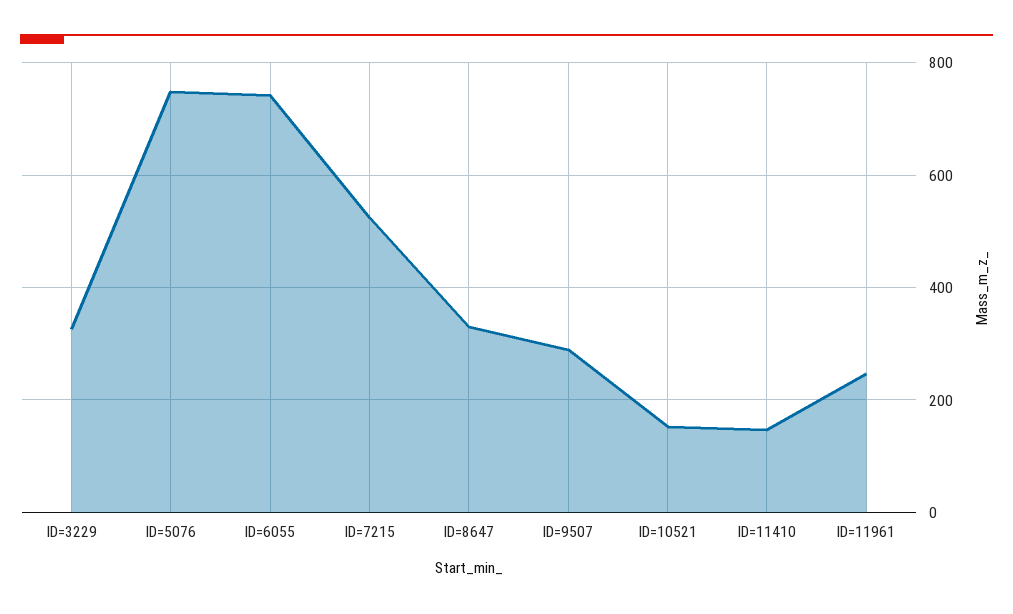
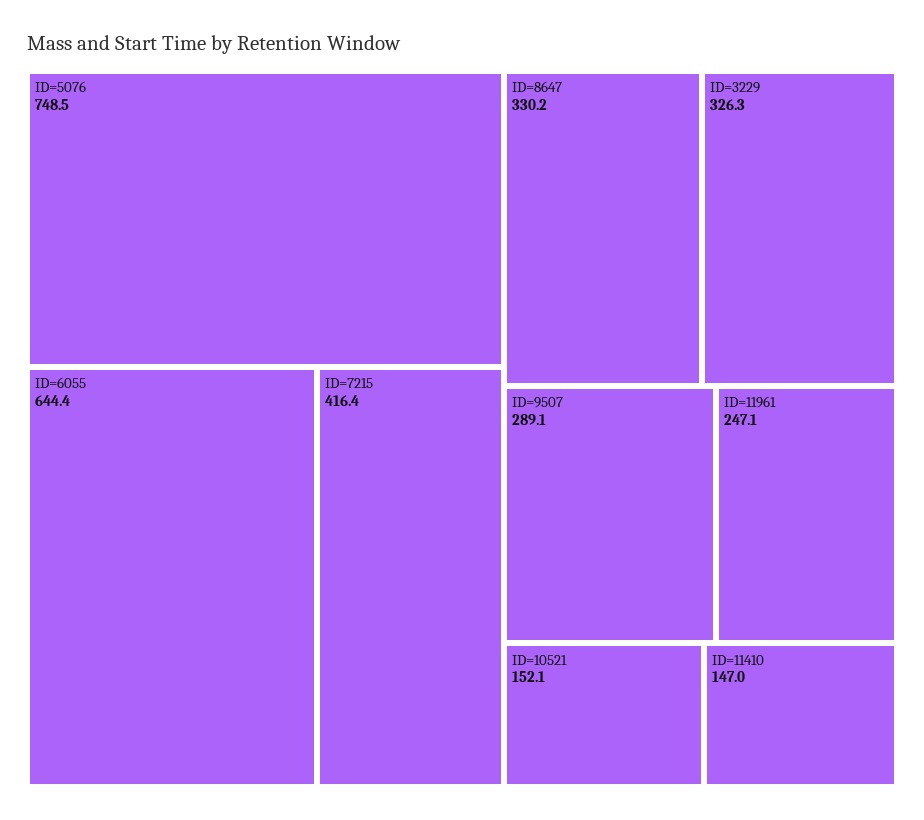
  {
    "ID=3229": 326.3,
    "ID=5076": 748.5,
-   "ID=6055": 740,
+   "ID=6055": 644.4,
-   "ID=7215": 520,
+   "ID=7215": 416.4,
    "ID=8647": 330.2,
    "ID=9507": 289.1,
    "ID=10521": 152.1,
    "ID=11410": 147,
    "ID=11961": 247.1
  }

